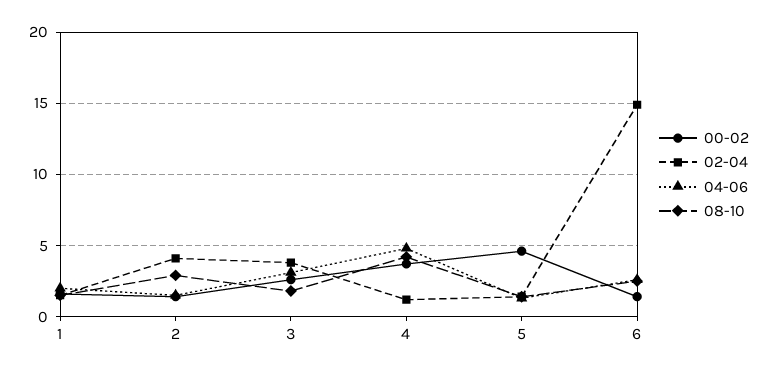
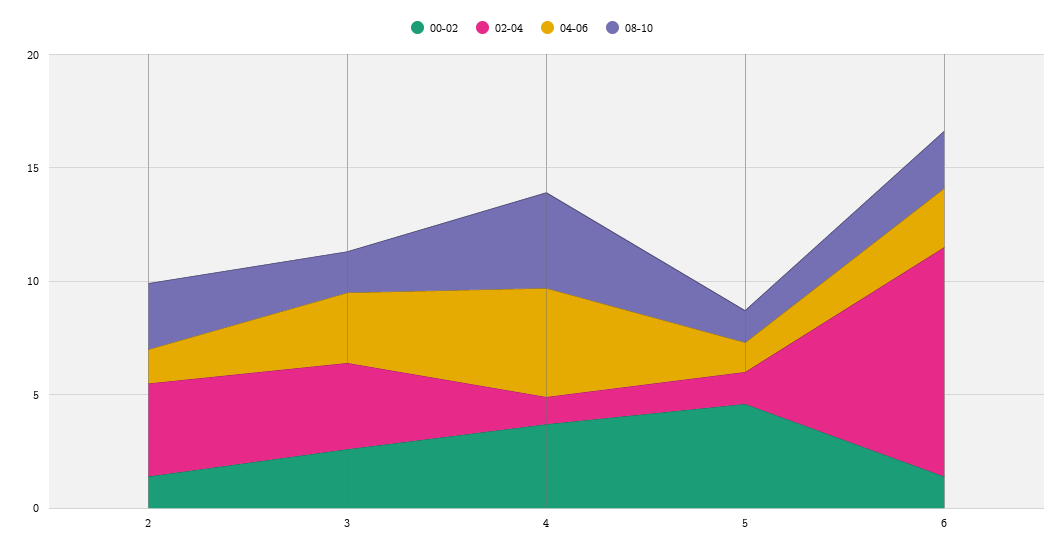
  {
    "00-02": {
-     "1": 1.5,
      "2": 1.5,
      "3": 2.5,
      "4": 3.5,
      "5": 4.5,
      "6": 1.5
    },
    "02-04": {
-     "1": 1.5,
      "2": 4,
      "3": 4,
      "4": 1,
      "5": 1.5,
-     "6": 15
+     "6": 10
    },
    "04-06": {
-     "1": 2,
      "2": 1.5,
      "3": 3,
      "4": 5,
      "5": 1.5,
      "6": 2.5
    },
    "08-10": {
-     "1": 1.5,
      "2": 3,
      "3": 2,
      "4": 4,
      "5": 1.5,
      "6": 2.5
    }
  }

